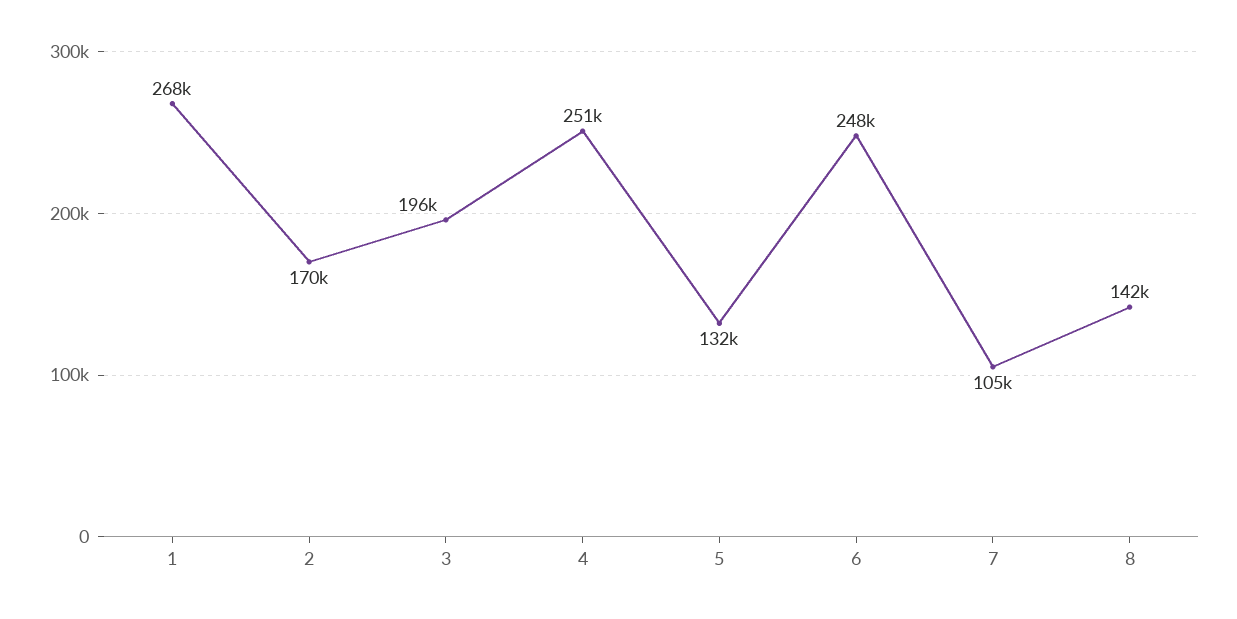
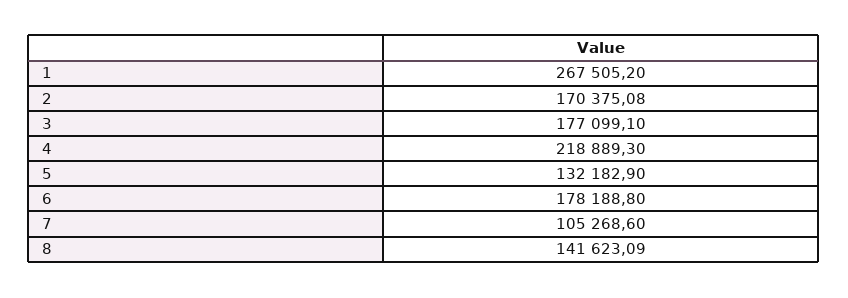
  {
    "1": 267505.2,
    "2": 170375.08,
-   "3": 196000,
+   "3": 177099.1,
-   "4": 251000,
+   "4": 218889.3,
    "5": 132182.9,
-   "6": 248000,
+   "6": 178188.8,
    "7": 105268.6,
    "8": 141623.09
  }

